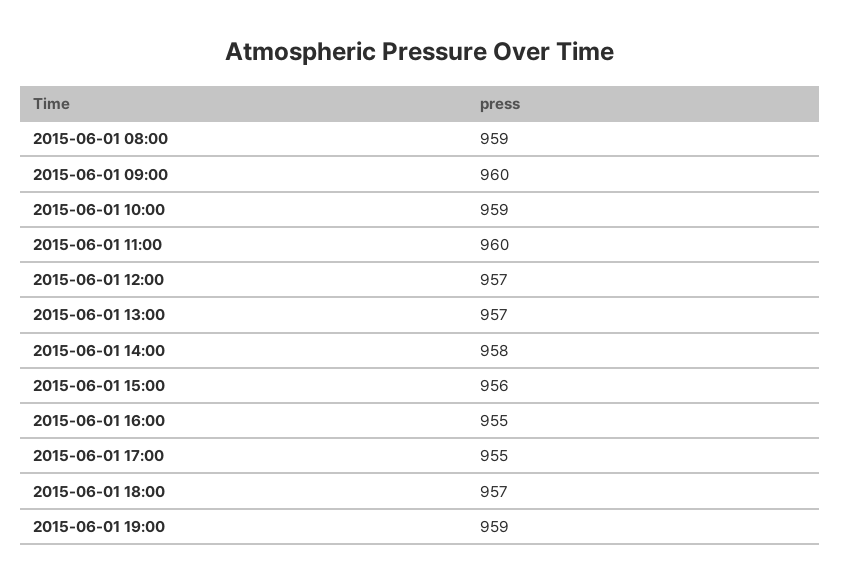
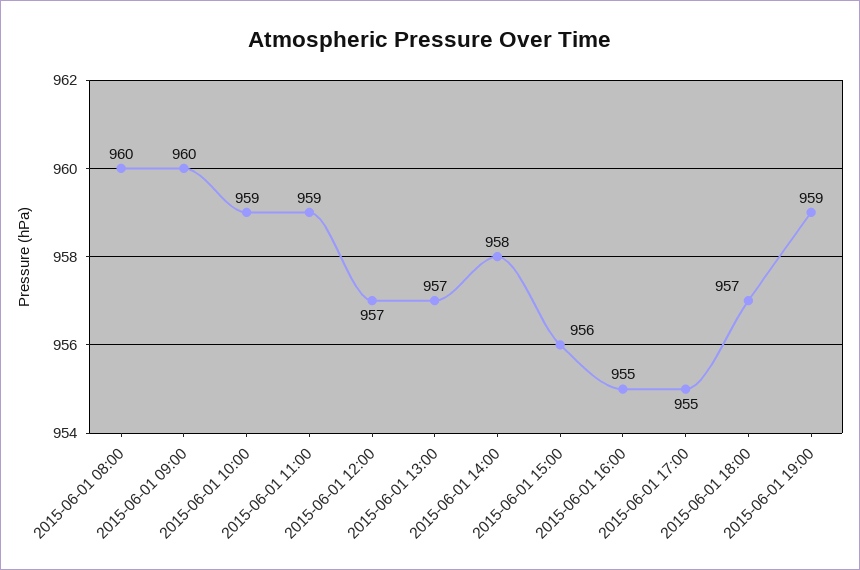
  {
-   "2015-06-01 08:00": 959,
+   "2015-06-01 08:00": 960,
    "2015-06-01 09:00": 960,
    "2015-06-01 10:00": 959,
-   "2015-06-01 11:00": 960,
+   "2015-06-01 11:00": 959,
    "2015-06-01 12:00": 957,
    "2015-06-01 13:00": 957,
    "2015-06-01 14:00": 958,
    "2015-06-01 15:00": 956,
    "2015-06-01 16:00": 955,
    "2015-06-01 17:00": 955,
    "2015-06-01 18:00": 957,
    "2015-06-01 19:00": 959
  }

